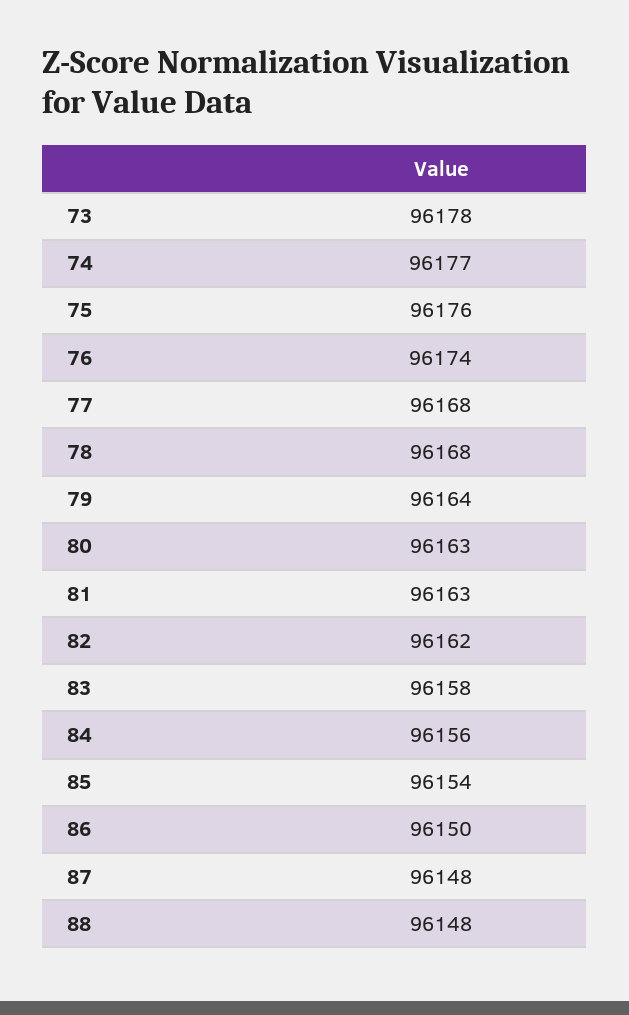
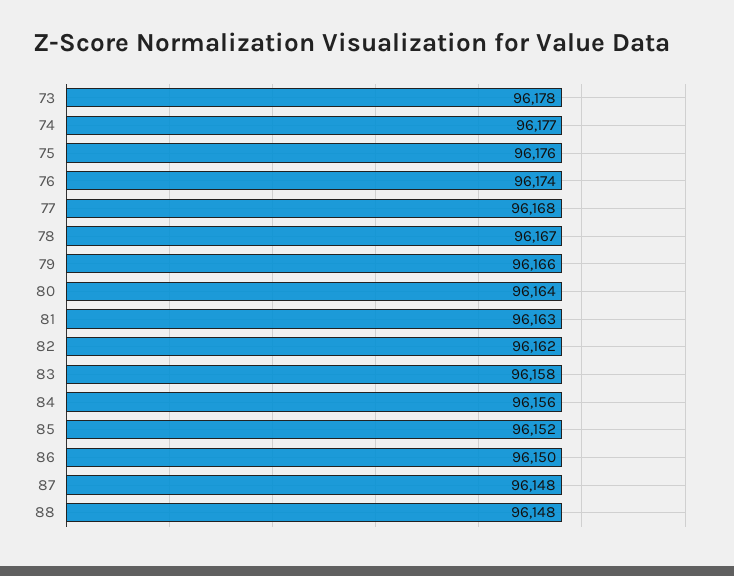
  {
    "73": 96178,
    "74": 96177,
    "75": 96176,
    "76": 96174,
    "77": 96168,
-   "78": 96168,
+   "78": 96167,
-   "79": 96164,
+   "79": 96166,
-   "80": 96163,
+   "80": 96164,
    "81": 96163,
    "82": 96162,
    "83": 96158,
    "84": 96156,
-   "85": 96154,
+   "85": 96152,
    "86": 96150,
    "87": 96148,
    "88": 96148
  }

